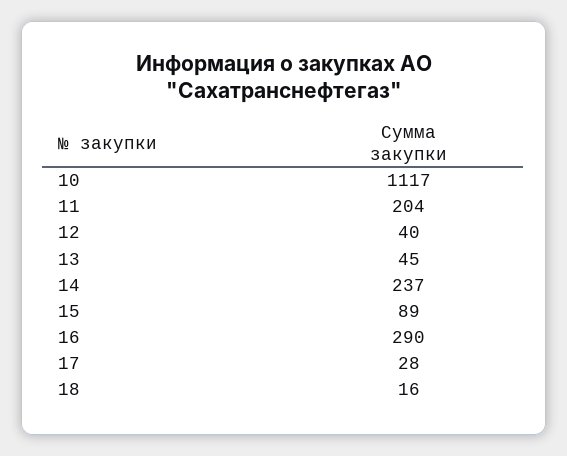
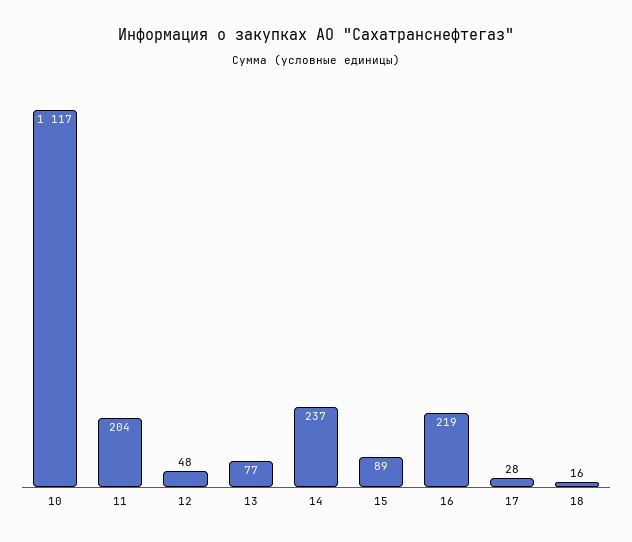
  {
    "10": 1117,
    "11": 204,
-   "12": 40,
+   "12": 48,
-   "13": 45,
+   "13": 77,
    "14": 237,
    "15": 89,
-   "16": 290,
+   "16": 219,
    "17": 28,
    "18": 16
  }

